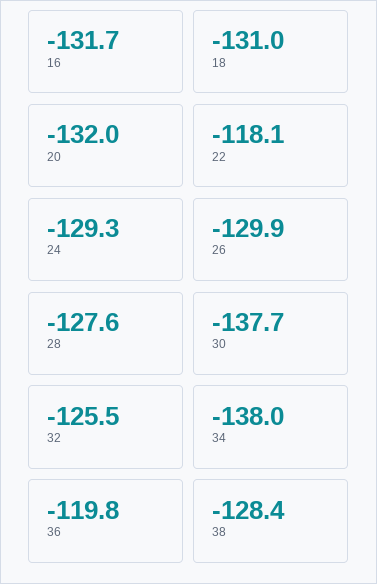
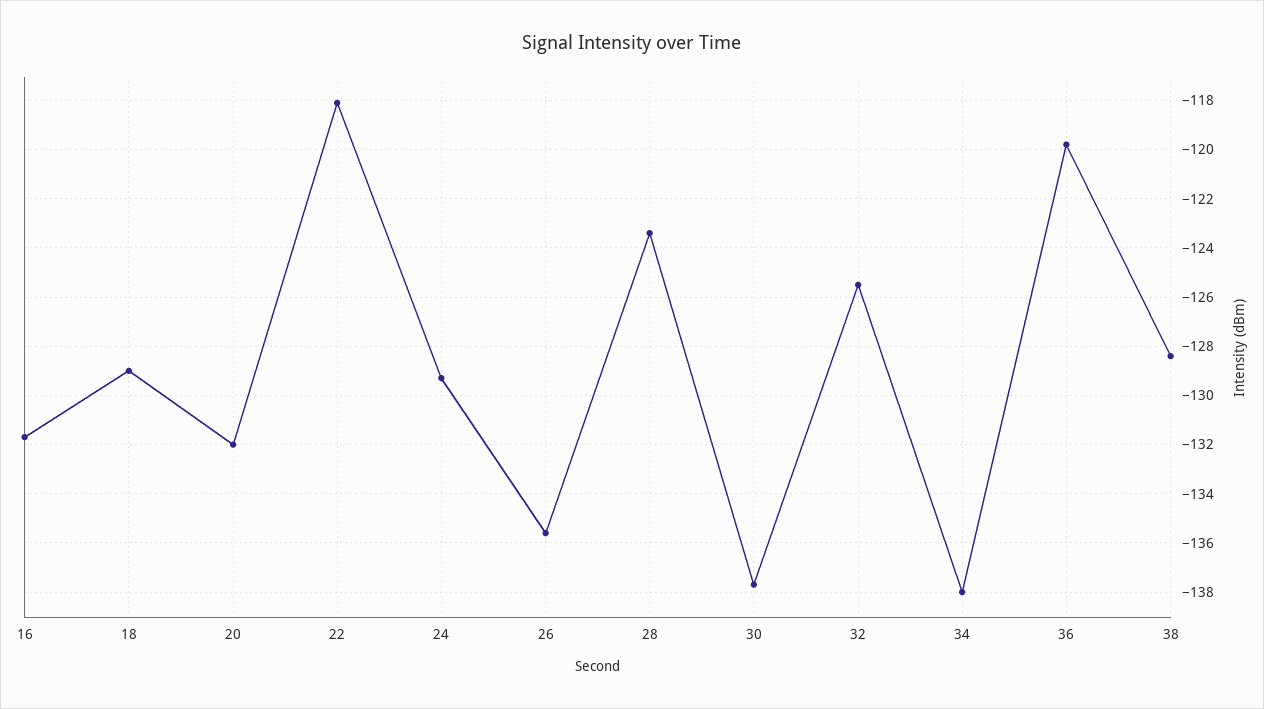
  {
    "16": -131.7,
-   "18": -131,
+   "18": -129,
    "20": -132,
    "22": -118.1,
    "24": -129.3,
-   "26": -129.9,
+   "26": -135.5,
-   "28": -127.6,
+   "28": -123.5,
    "30": -137.7,
    "32": -125.5,
    "34": -138,
    "36": -119.8,
    "38": -128.4
  }

